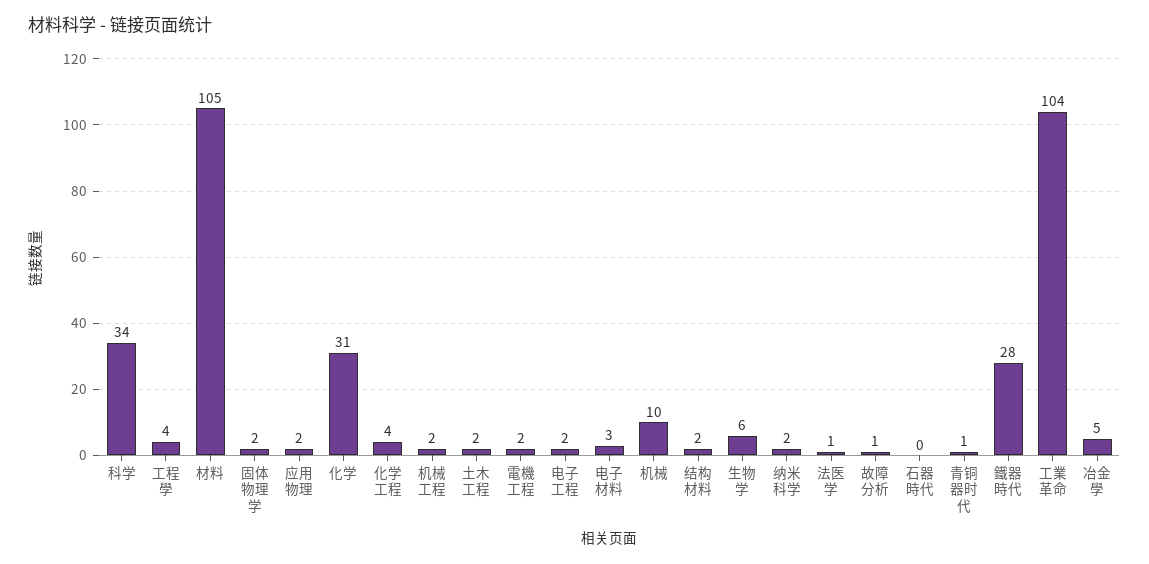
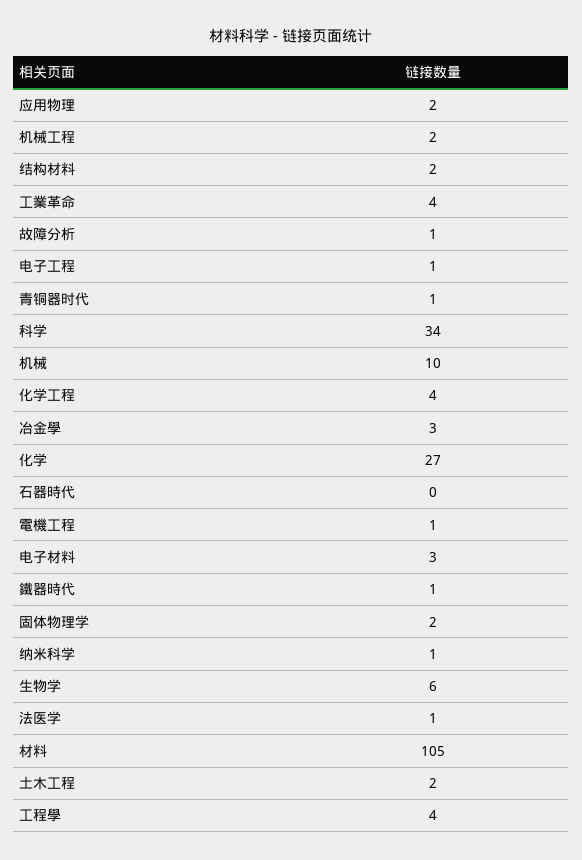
  {
    "科学": 34,
    "工程學": 4,
    "材料": 105,
    "固体物理学": 2,
    "应用物理": 2,
-   "化学": 31,
+   "化学": 27,
    "化学工程": 4,
    "机械工程": 2,
    "土木工程": 2,
-   "電機工程": 2,
+   "電機工程": 1,
-   "电子工程": 2,
+   "电子工程": 1,
    "电子材料": 3,
    "机械": 10,
    "结构材料": 2,
    "生物学": 6,
-   "纳米科学": 2,
+   "纳米科学": 1,
    "法医学": 1,
    "故障分析": 1,
    "石器時代": 0,
    "青铜器时代": 1,
-   "鐵器時代": 28,
+   "鐵器時代": 1,
-   "工業革命": 104,
+   "工業革命": 4,
-   "冶金學": 5
+   "冶金學": 3
  }

